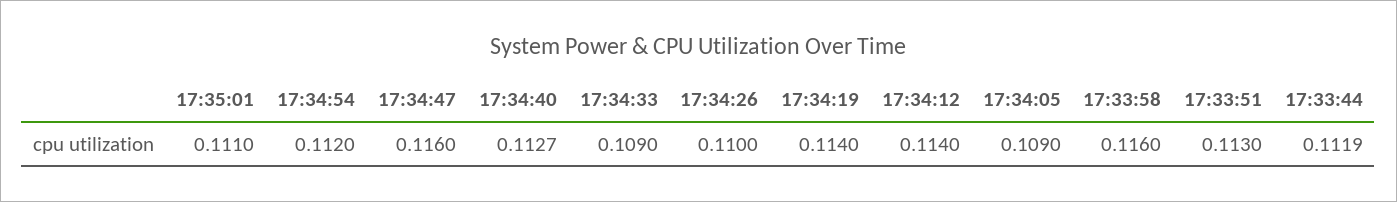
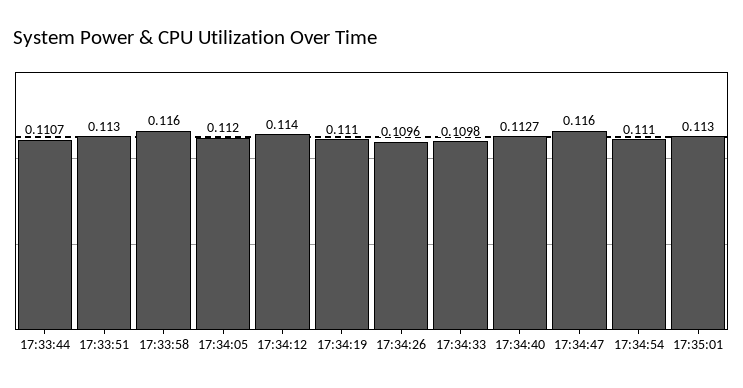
  {
-   "17:35:01": 0.111,
+   "17:35:01": 0.113,
-   "17:34:54": 0.112,
+   "17:34:54": 0.111,
    "17:34:47": 0.116,
    "17:34:40": 0.1127,
-   "17:34:33": 0.109,
+   "17:34:33": 0.1098,
-   "17:34:26": 0.11,
+   "17:34:26": 0.1096,
-   "17:34:19": 0.114,
+   "17:34:19": 0.111,
    "17:34:12": 0.114,
-   "17:34:05": 0.109,
+   "17:34:05": 0.112,
    "17:33:58": 0.116,
    "17:33:51": 0.113,
-   "17:33:44": 0.1119
+   "17:33:44": 0.1107
  }

